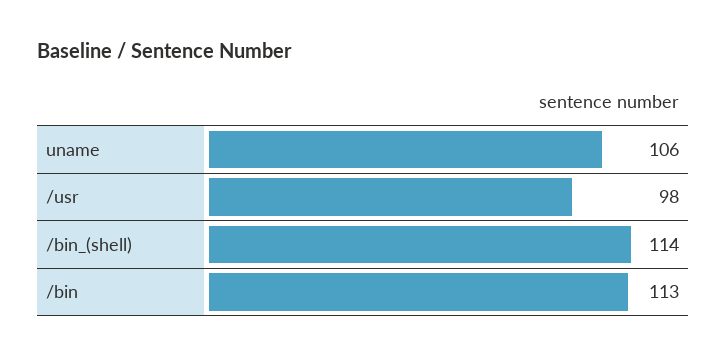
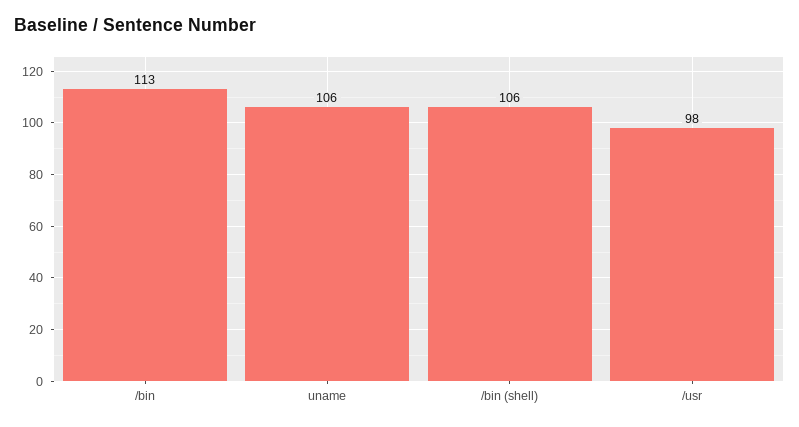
  {
    "uname": 106,
    "/usr": 98,
-   "/bin_(shell)": 114,
+   "/bin_(shell)": 106,
    "/bin": 113
  }

